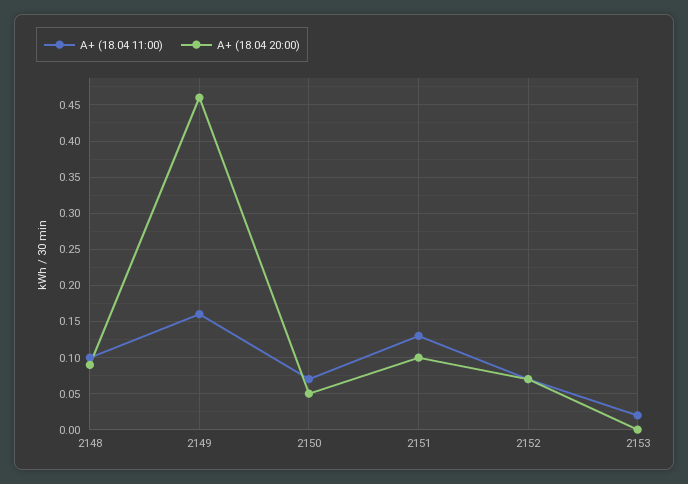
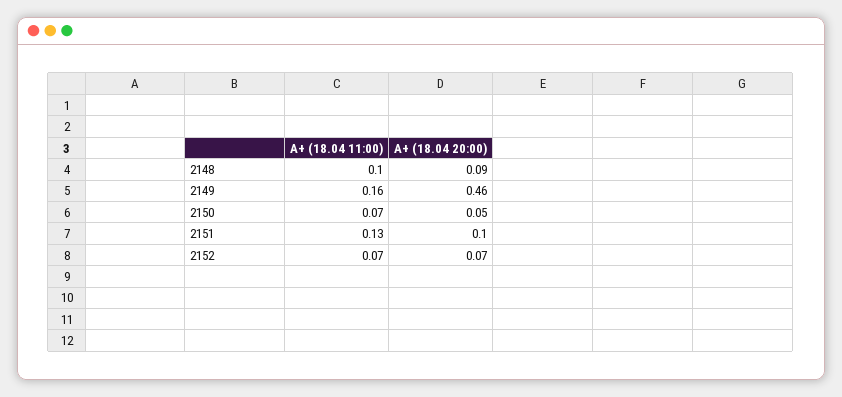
  {
    "А+ (18.04 11:00)": {
      "2148": 0.1,
      "2149": 0.16,
      "2150": 0.07,
      "2151": 0.13,
-     "2152": 0.07,
+     "2152": 0.07
-     "2153": 0.02
    },
    "А+ (18.04 20:00)": {
      "2148": 0.09,
      "2149": 0.46,
      "2150": 0.05,
      "2151": 0.1,
-     "2152": 0.07,
+     "2152": 0.07
-     "2153": 0
    }
  }

